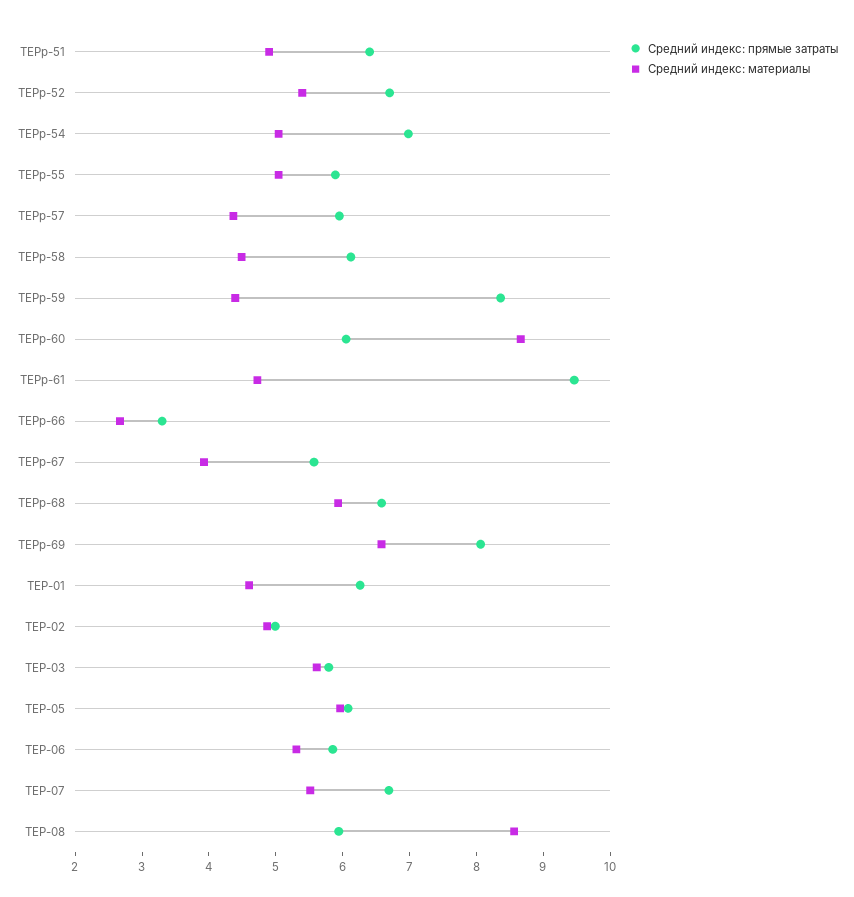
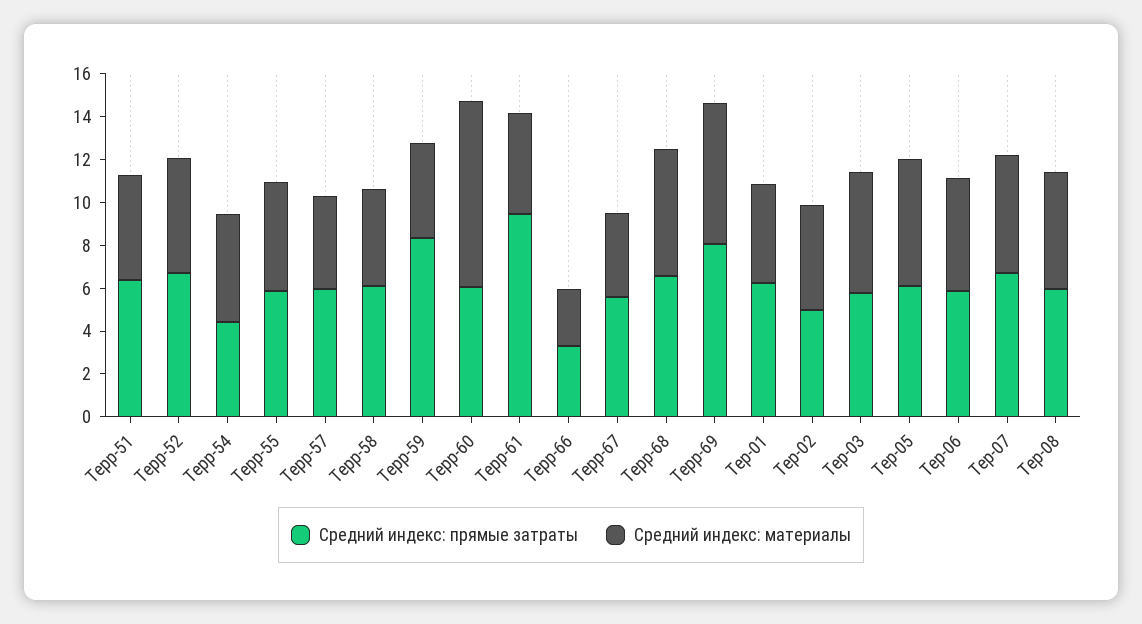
  {
    "Средний индекс: прямые затраты": {
      "ТЕРр-51": 6.4,
      "ТЕРр-52": 6.8,
-     "ТЕРр-54": 7,
+     "ТЕРр-54": 4.5,
      "ТЕРр-55": 5.8,
      "ТЕРр-57": 6,
      "ТЕРр-58": 6.2,
      "ТЕРр-59": 8.4,
      "ТЕРр-60": 6,
      "ТЕРр-61": 9.4,
      "ТЕРр-66": 3.4,
      "ТЕРр-67": 5.6,
      "ТЕРр-68": 6.6,
      "ТЕРр-69": 8,
      "ТЕР-01": 6.2,
      "ТЕР-02": 5,
      "ТЕР-03": 5.8,
      "ТЕР-05": 6,
      "ТЕР-06": 5.8,
      "ТЕР-07": 6.6,
      "ТЕР-08": 6
    },
    "Средний индекс: материалы": {
      "ТЕРр-51": 5,
      "ТЕРр-52": 5.4,
      "ТЕРр-54": 5,
      "ТЕРр-55": 5,
      "ТЕРр-57": 4.4,
      "ТЕРр-58": 4.4,
      "ТЕРр-59": 4.4,
      "ТЕРр-60": 8.6,
      "ТЕРр-61": 4.8,
      "ТЕРр-66": 2.6,
      "ТЕРр-67": 4,
      "ТЕРр-68": 6,
      "ТЕРр-69": 6.6,
      "ТЕР-01": 4.6,
      "ТЕР-02": 4.8,
      "ТЕР-03": 5.6,
      "ТЕР-05": 6,
      "ТЕР-06": 5.4,
      "ТЕР-07": 5.6,
-     "ТЕР-08": 8.6
+     "ТЕР-08": 5.5
    }
  }

